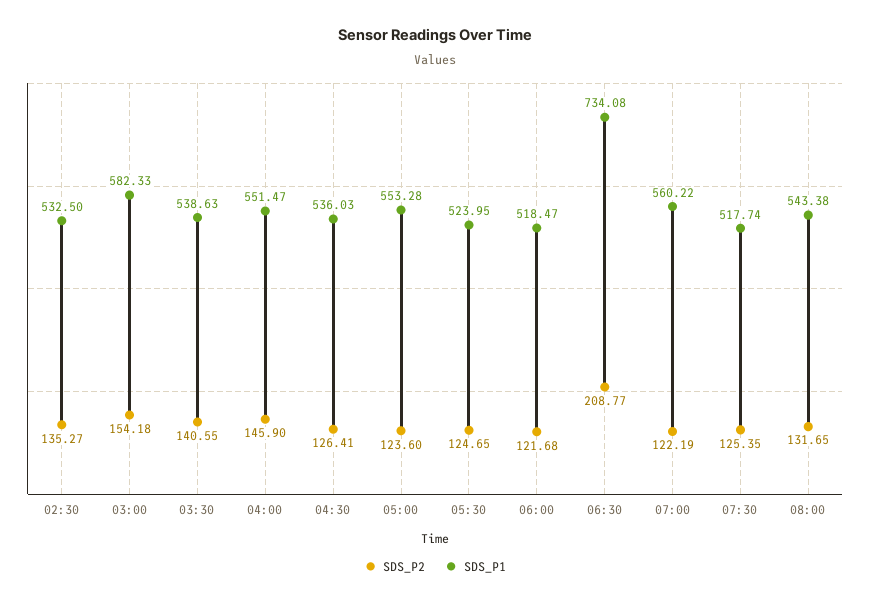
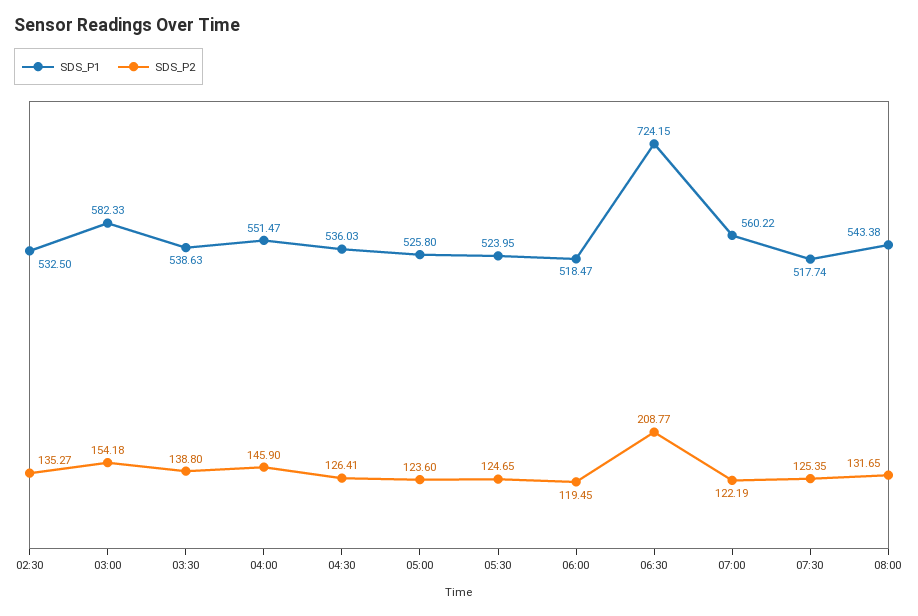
  {
    "SDS_P2": {
      "02:30": 135.27,
      "03:00": 154.18,
-     "03:30": 140.55,
+     "03:30": 138.8,
      "04:00": 145.9,
      "04:30": 126.41,
      "05:00": 123.6,
      "05:30": 124.65,
-     "06:00": 121.68,
+     "06:00": 119.45,
      "06:30": 208.77,
      "07:00": 122.19,
      "07:30": 125.35,
      "08:00": 131.65
    },
    "SDS_P1": {
      "02:30": 532.5,
      "03:00": 582.33,
      "03:30": 538.63,
      "04:00": 551.47,
      "04:30": 536.03,
-     "05:00": 553.28,
+     "05:00": 525.8,
      "05:30": 523.95,
      "06:00": 518.47,
-     "06:30": 734.08,
+     "06:30": 724.15,
      "07:00": 560.22,
      "07:30": 517.74,
      "08:00": 543.38
    }
  }

